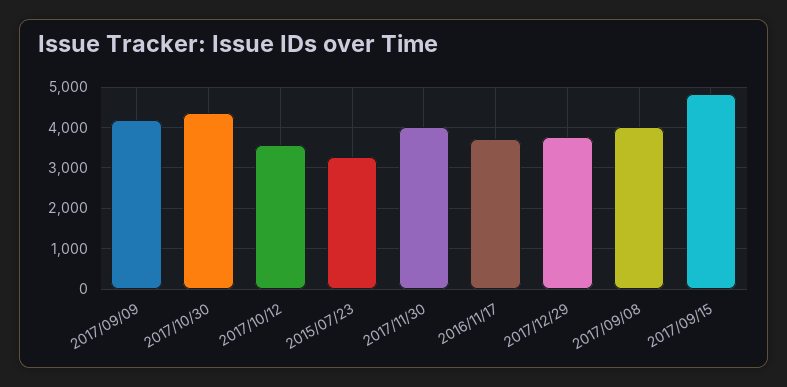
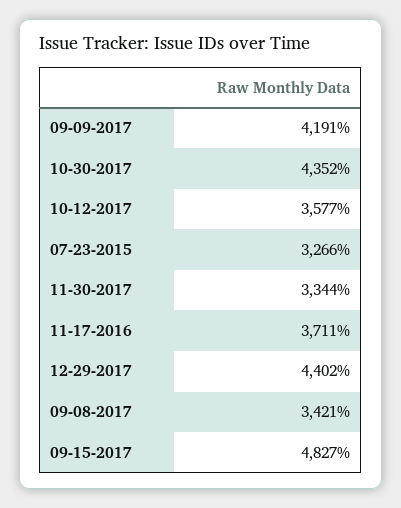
  {
    "2017/09/09": 4191,
    "2017/10/30": 4352,
    "2017/10/12": 3577,
    "2015/07/23": 3266,
-   "2017/11/30": 4000,
+   "2017/11/30": 3344,
    "2016/11/17": 3711,
-   "2017/12/29": 3800,
+   "2017/12/29": 4402,
-   "2017/09/08": 4000,
+   "2017/09/08": 3421,
    "2017/09/15": 4827
  }

